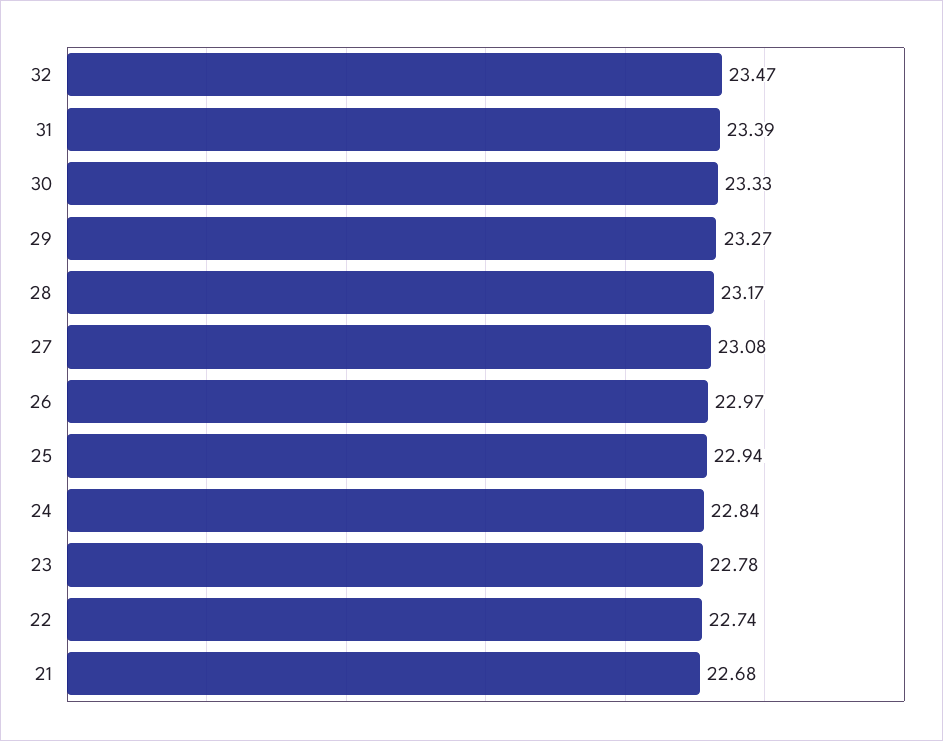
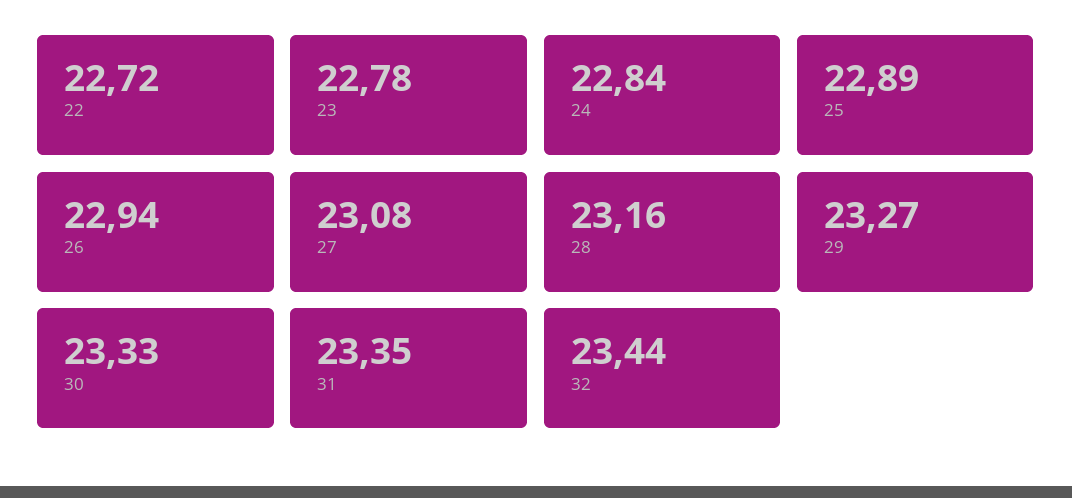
  {
-   "32": 23.47,
+   "32": 23.44,
-   "31": 23.39,
+   "31": 23.35,
    "30": 23.33,
    "29": 23.27,
-   "28": 23.17,
+   "28": 23.16,
    "27": 23.08,
-   "26": 22.97,
+   "26": 22.94,
-   "25": 22.94,
+   "25": 22.89,
    "24": 22.84,
    "23": 22.78,
-   "22": 22.74,
+   "22": 22.72
-   "21": 22.68
  }

